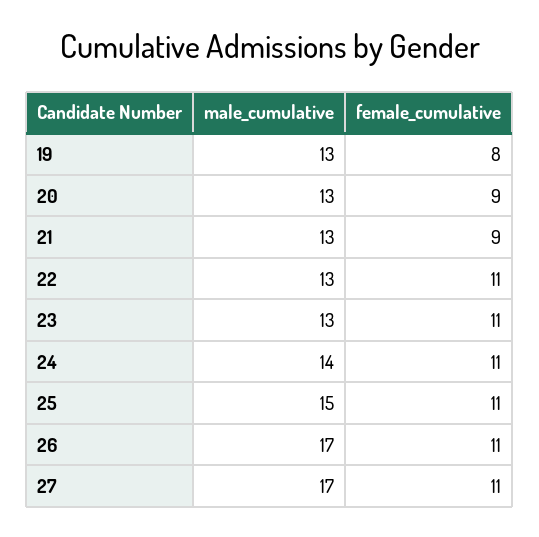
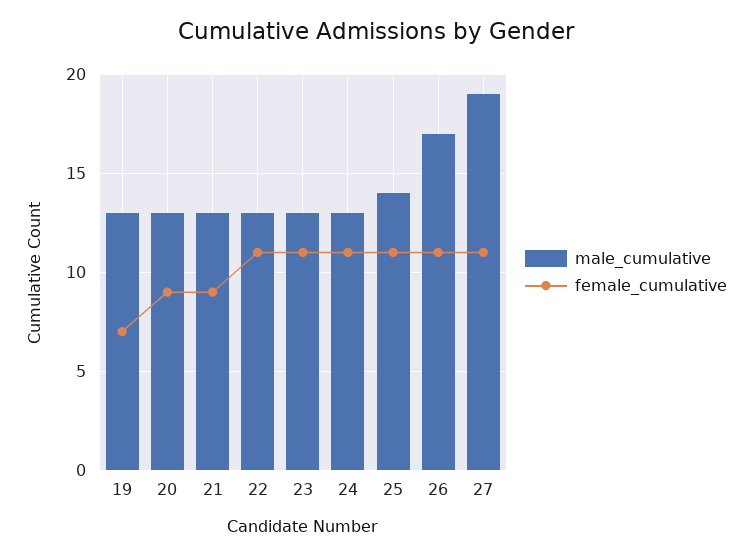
  {
    "male_cumulative": {
      "19": 13,
      "20": 13,
      "21": 13,
      "22": 13,
      "23": 13,
-     "24": 14,
+     "24": 13,
-     "25": 15,
+     "25": 14,
      "26": 17,
-     "27": 17
+     "27": 19
    },
    "female_cumulative": {
-     "19": 8,
+     "19": 7,
      "20": 9,
      "21": 9,
      "22": 11,
      "23": 11,
      "24": 11,
      "25": 11,
      "26": 11,
      "27": 11
    }
  }

